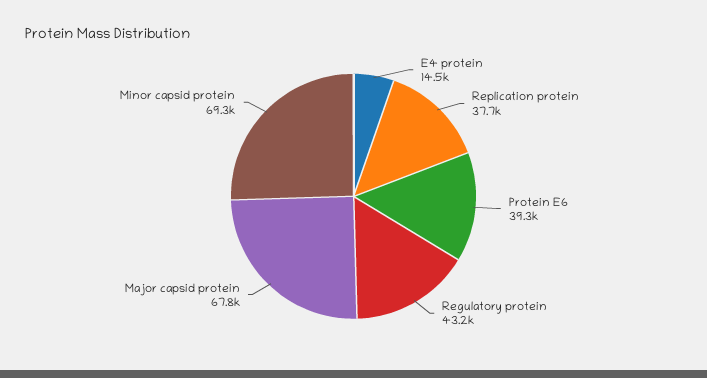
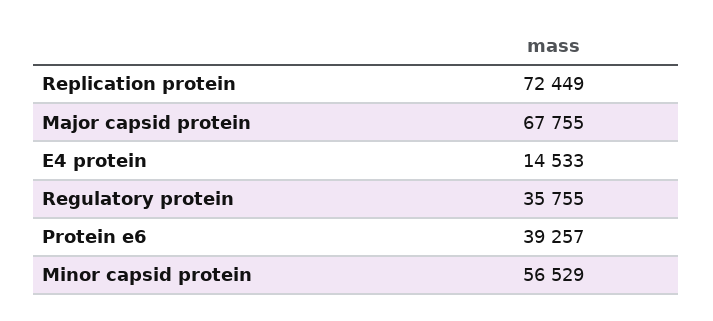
  {
    "E4 protein": 14533,
-   "Replication protein": 37700,
+   "Replication protein": 72449,
    "Protein E6": 39257,
-   "Regulatory protein": 43200,
+   "Regulatory protein": 35755,
    "Major capsid protein": 67755,
-   "Minor capsid protein": 69300
+   "Minor capsid protein": 56529
  }

